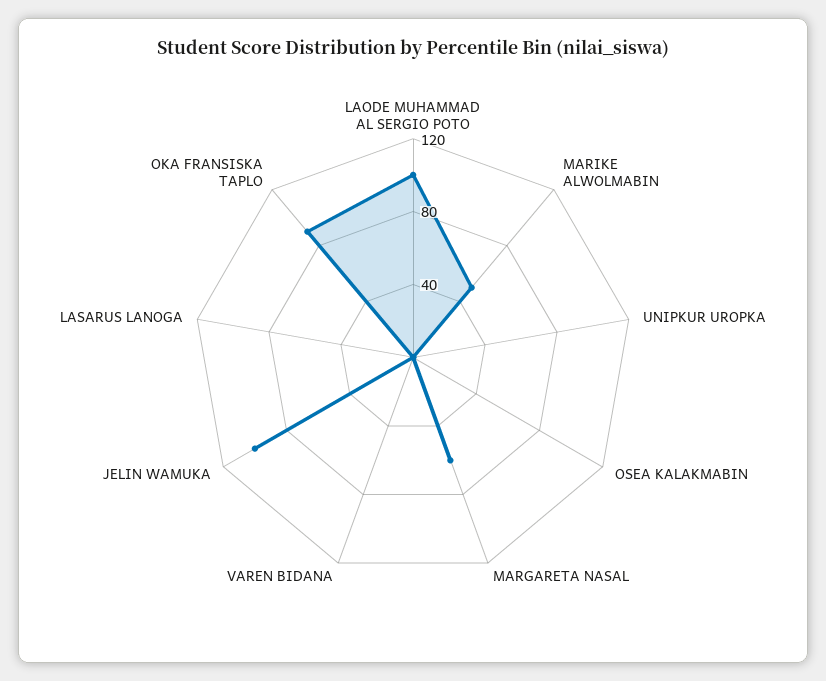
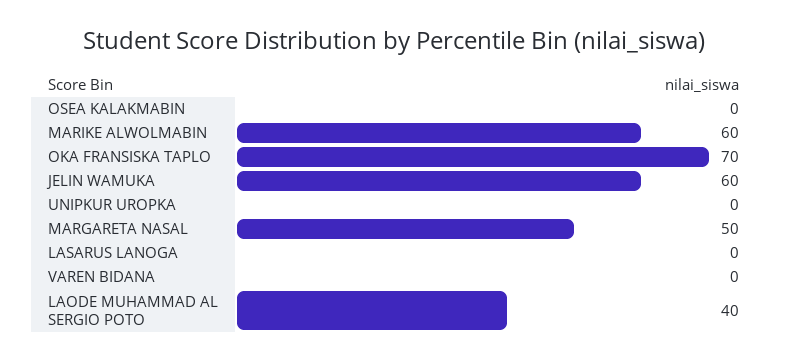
  {
-   "LAODE MUHAMMAD AL SERGIO POTO": 100,
+   "LAODE MUHAMMAD AL SERGIO POTO": 40,
-   "MARIKE ALWOLMABIN": 50,
+   "MARIKE ALWOLMABIN": 60,
    "UNIPKUR UROPKA": 0,
    "OSEA KALAKMABIN": 0,
-   "MARGARETA NASAL": 60,
+   "MARGARETA NASAL": 50,
    "VAREN BIDANA": 0,
-   "JELIN WAMUKA": 100,
+   "JELIN WAMUKA": 60,
    "LASARUS LANOGA": 0,
-   "OKA FRANSISKA TAPLO": 90
+   "OKA FRANSISKA TAPLO": 70
  }

